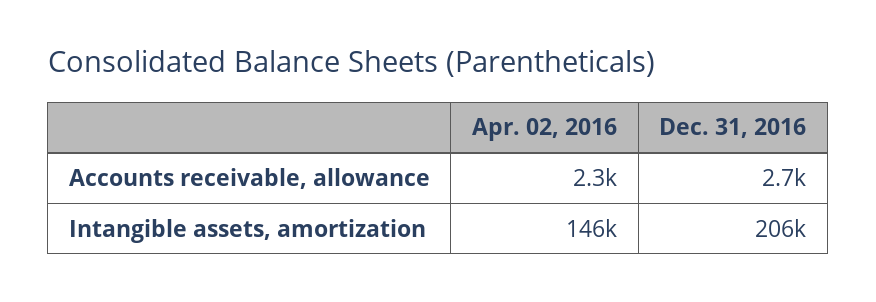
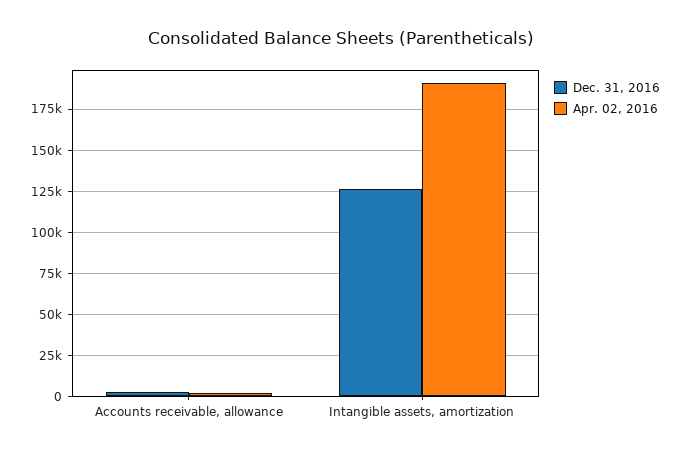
  {
    "Apr. 02, 2016": {
      "Accounts receivable, allowance": 2300,
-     "Intangible assets, amortization": 146000
+     "Intangible assets, amortization": 190000
    },
    "Dec. 31, 2016": {
      "Accounts receivable, allowance": 2700,
-     "Intangible assets, amortization": 206000
+     "Intangible assets, amortization": 125000
    }
  }

